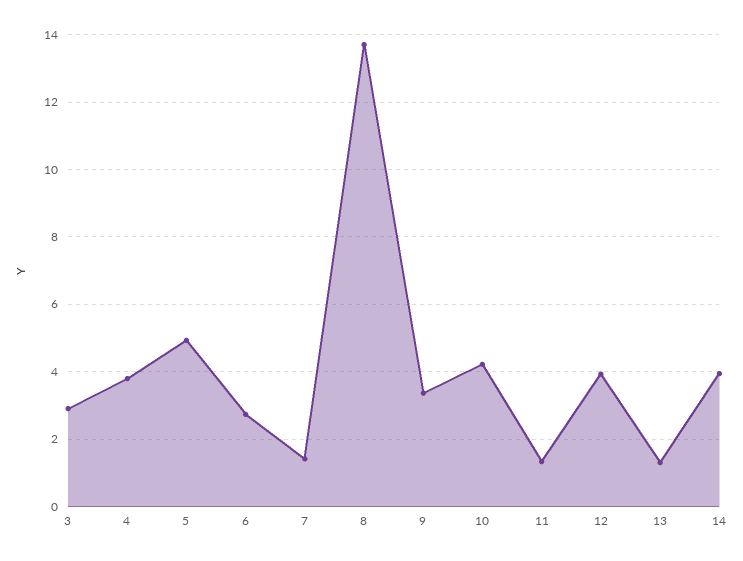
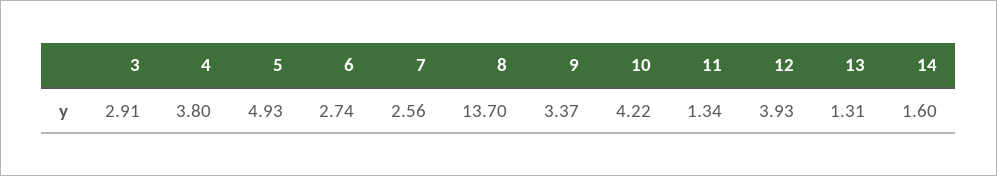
  {
    "3": 2.91,
    "4": 3.8,
    "5": 4.93,
    "6": 2.74,
-   "7": 1.4,
+   "7": 2.56,
    "8": 13.7,
    "9": 3.37,
    "10": 4.22,
    "11": 1.34,
    "12": 3.93,
    "13": 1.31,
-   "14": 4
+   "14": 1.6
  }

